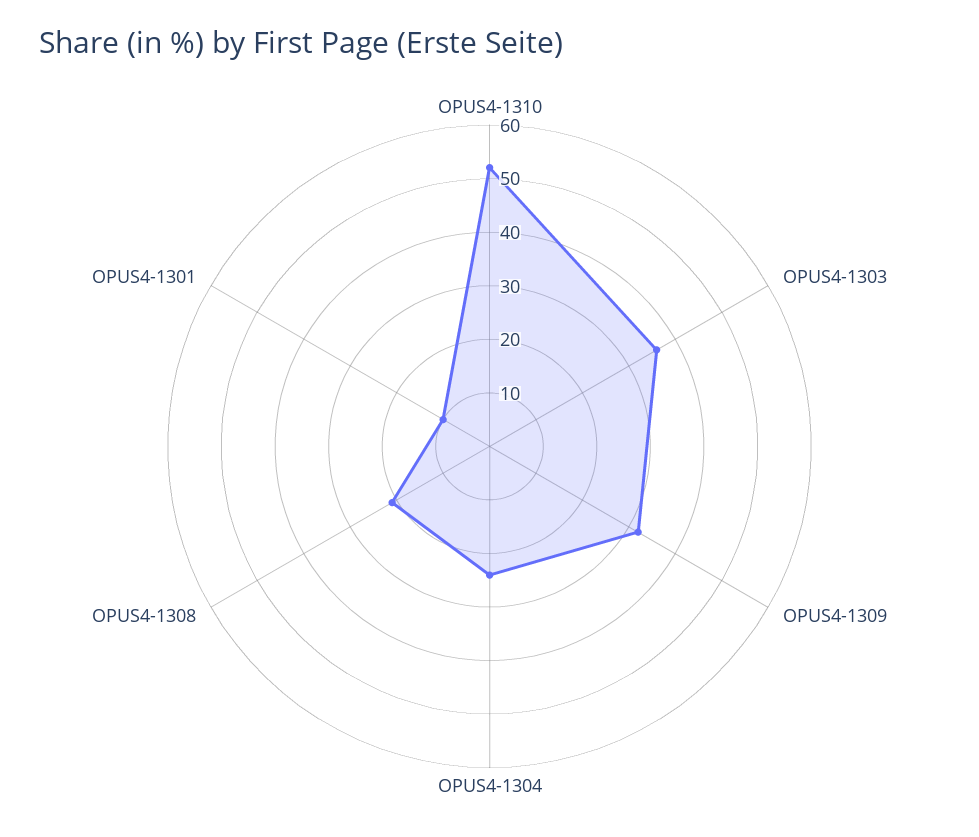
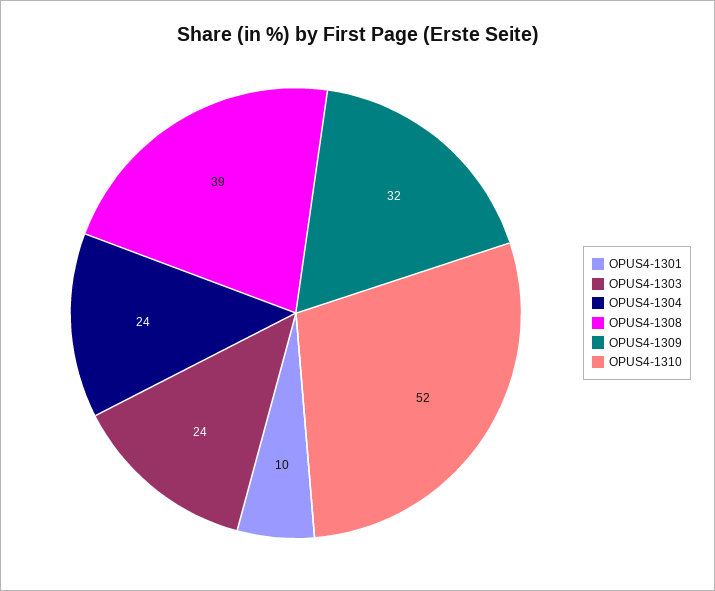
  {
    "OPUS4-1310": 52,
-   "OPUS4-1303": 35,
+   "OPUS4-1303": 24,
    "OPUS4-1309": 32,
    "OPUS4-1304": 24,
-   "OPUS4-1308": 20,
+   "OPUS4-1308": 39,
    "OPUS4-1301": 10
  }

